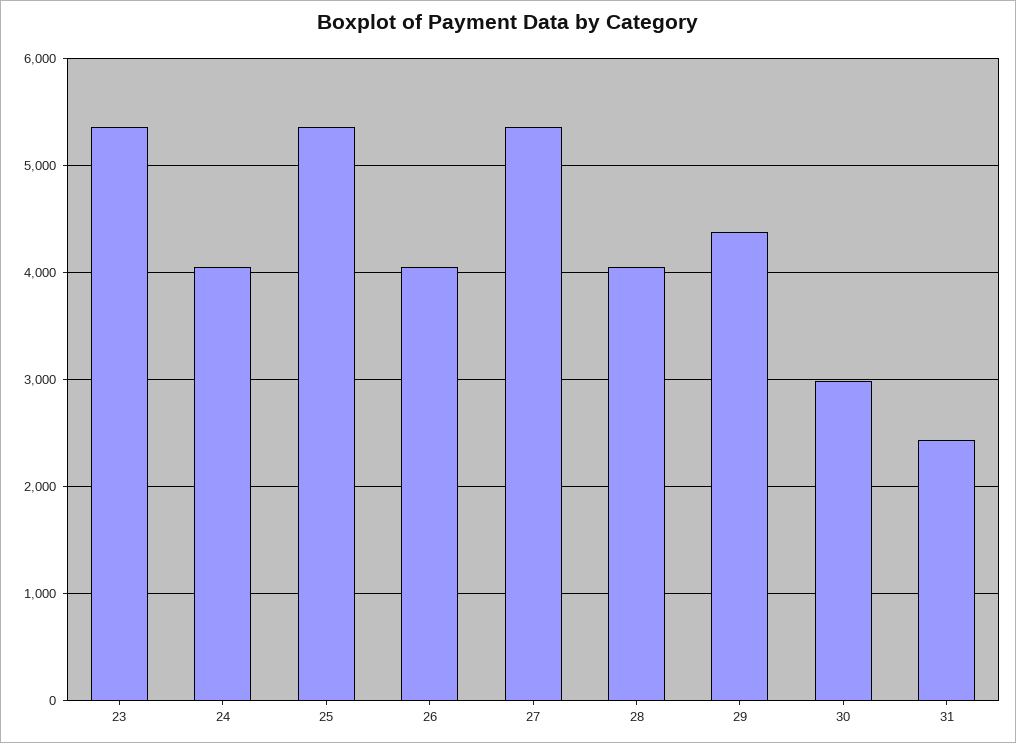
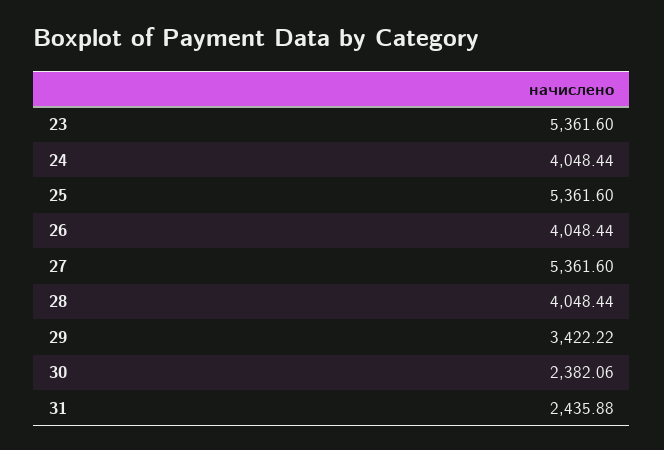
  {
    "23": 5361.6,
    "24": 4048.44,
    "25": 5361.6,
    "26": 4048.44,
    "27": 5361.6,
    "28": 4048.44,
-   "29": 4400,
+   "29": 3422.22,
-   "30": 3000,
+   "30": 2382.06,
    "31": 2435.88
  }

